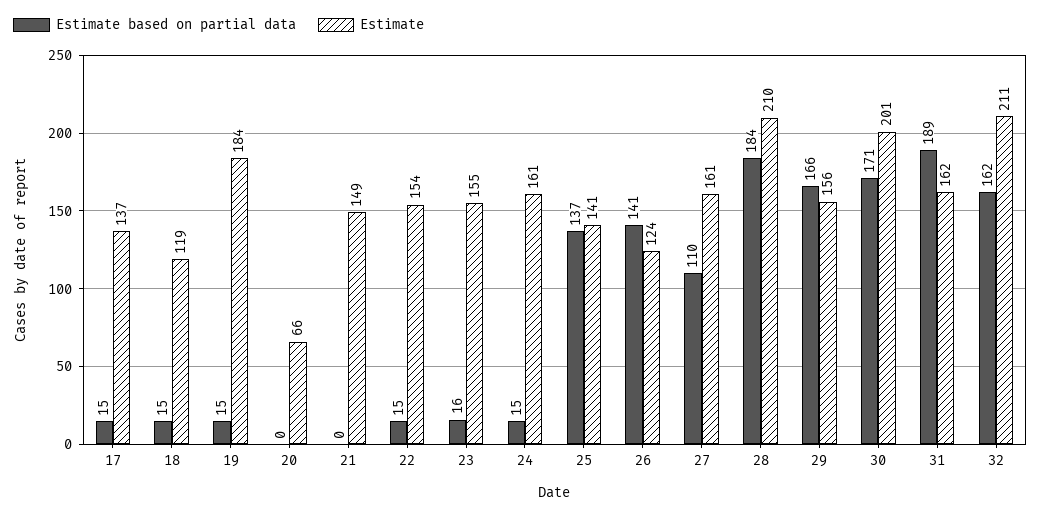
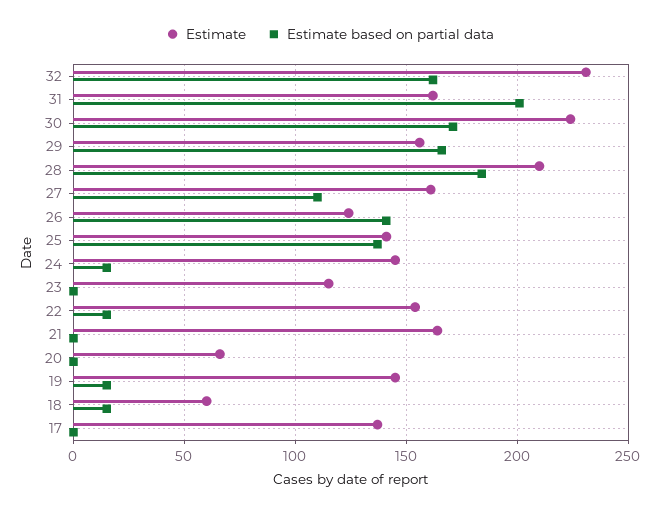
  {
    "Estimate based on partial data": {
-     "17": 15,
+     "17": 0,
      "18": 15,
      "19": 15,
      "20": 0,
      "21": 0,
      "22": 15,
-     "23": 16,
+     "23": 0,
      "24": 15,
      "25": 137,
      "26": 141,
      "27": 110,
      "28": 184,
      "29": 166,
      "30": 171,
-     "31": 189,
+     "31": 200,
      "32": 162
    },
    "Estimate": {
      "17": 137,
-     "18": 119,
+     "18": 60,
-     "19": 184,
+     "19": 145,
      "20": 66,
-     "21": 149,
+     "21": 165,
      "22": 154,
-     "23": 155,
+     "23": 115,
-     "24": 161,
+     "24": 145,
      "25": 141,
      "26": 124,
      "27": 161,
      "28": 210,
      "29": 156,
-     "30": 201,
+     "30": 225,
      "31": 162,
-     "32": 211
+     "32": 230
    }
  }

